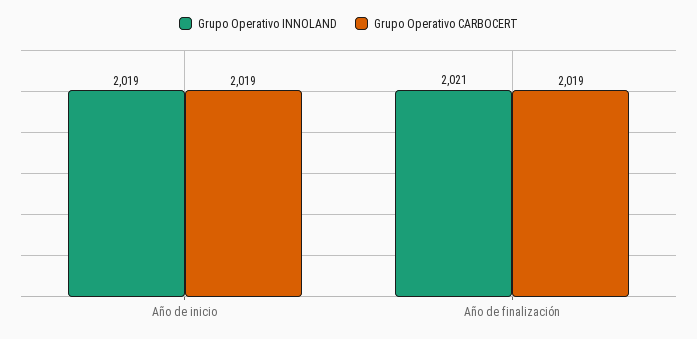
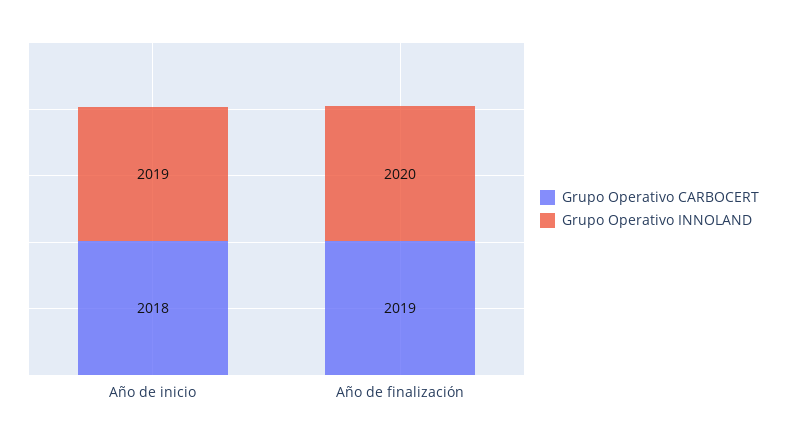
  {
    "Grupo Operativo INNOLAND": {
      "Año de inicio": 2019,
-     "Año de finalización": 2021
+     "Año de finalización": 2020
    },
    "Grupo Operativo CARBOCERT": {
-     "Año de inicio": 2019,
+     "Año de inicio": 2018,
      "Año de finalización": 2019
    }
  }

